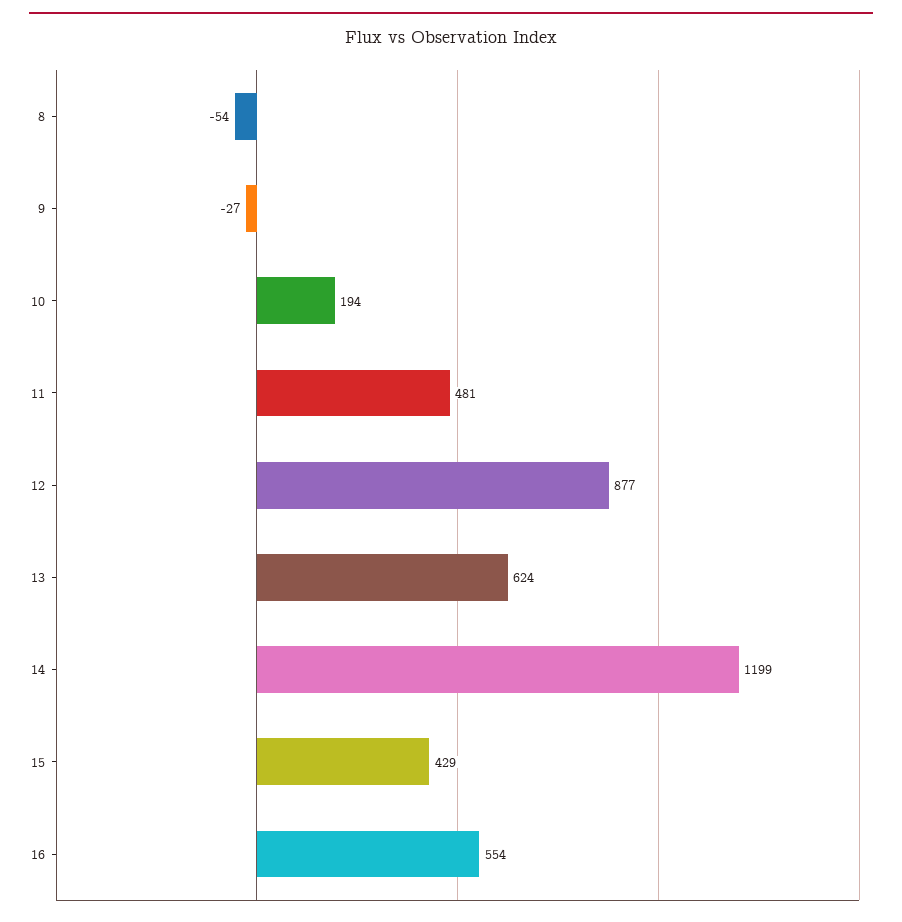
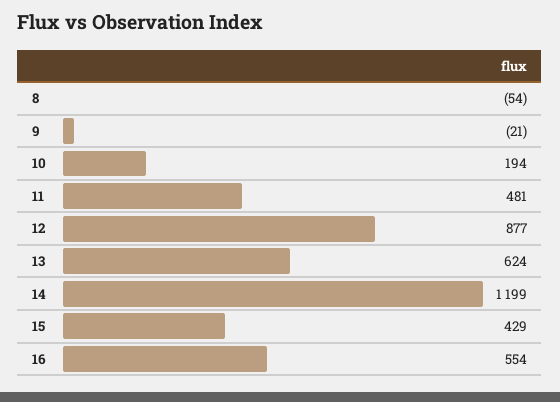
  {
    "8": -54,
-   "9": -27,
+   "9": -21,
    "10": 194,
    "11": 481,
    "12": 877,
    "13": 624,
    "14": 1199,
    "15": 429,
    "16": 554
  }

